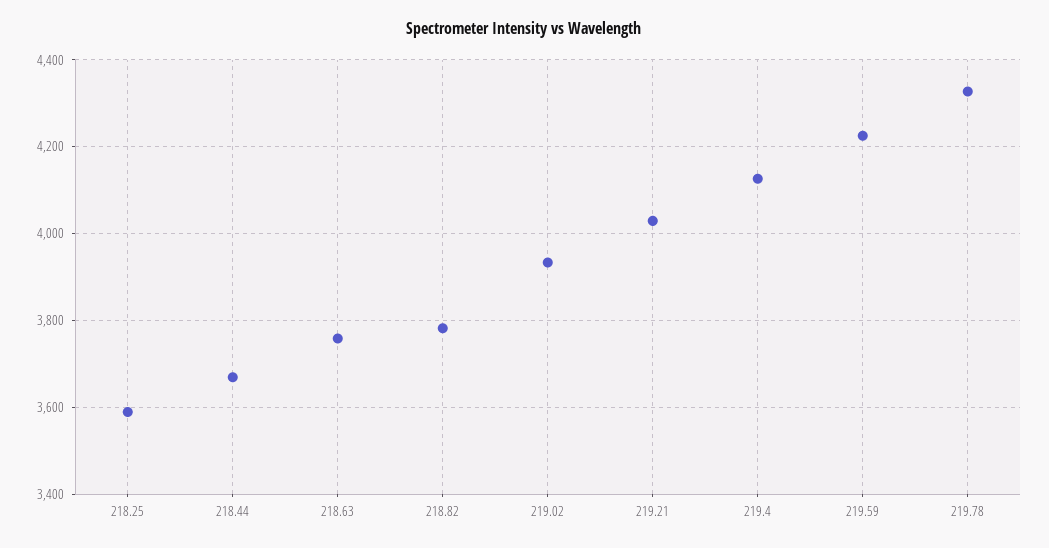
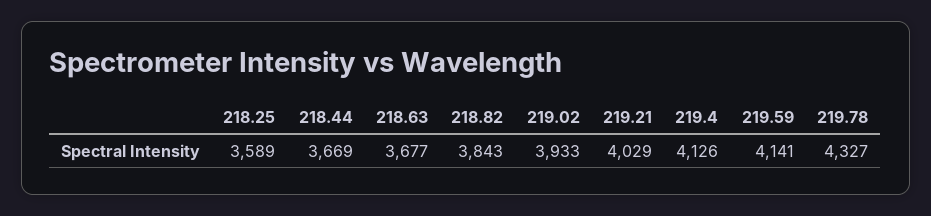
  {
    "218.25": 3589,
    "218.44": 3669,
-   "218.63": 3760,
+   "218.63": 3677,
-   "218.82": 3780,
+   "218.82": 3843,
    "219.02": 3933,
    "219.21": 4029,
    "219.4": 4126,
-   "219.59": 4220,
+   "219.59": 4141,
    "219.78": 4327
  }

